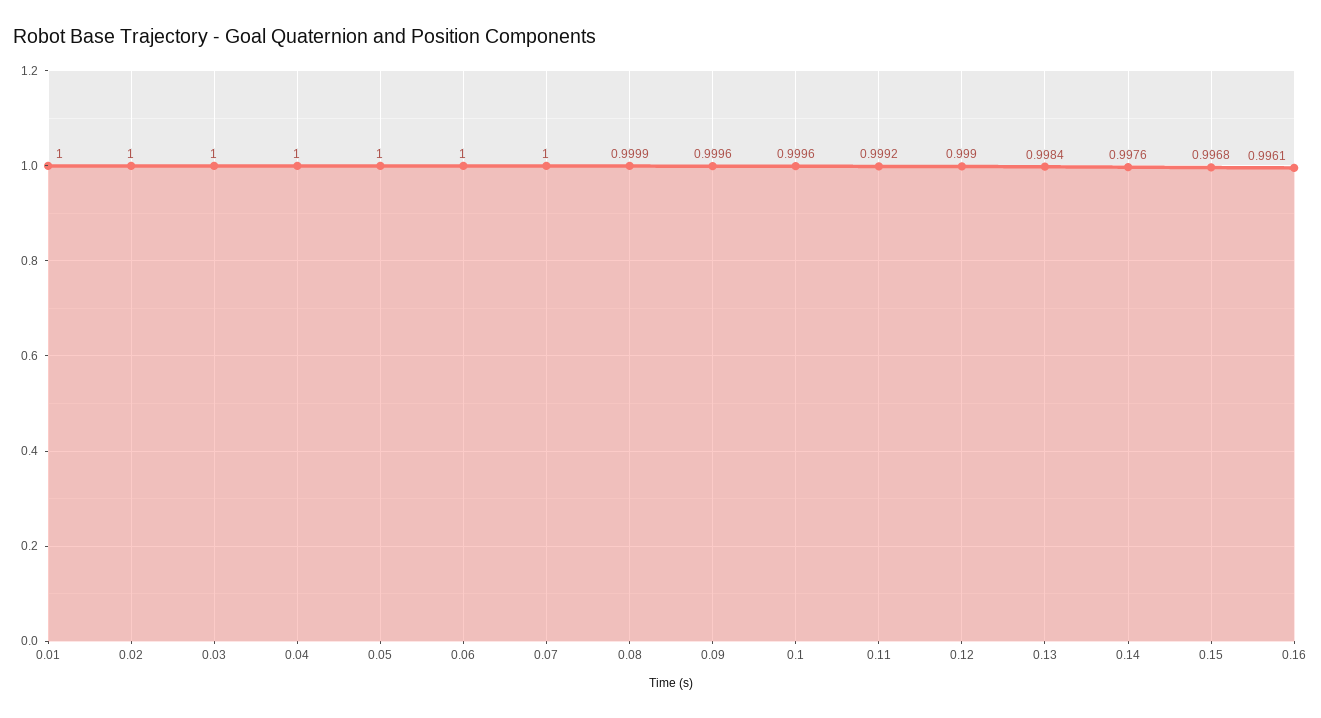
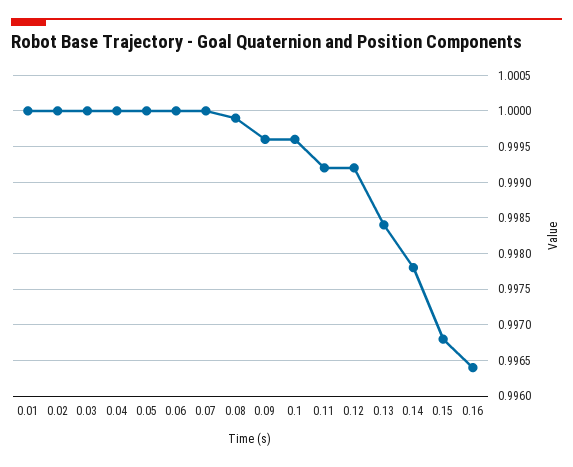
  {
    "0.01": 1,
    "0.02": 1,
    "0.03": 1,
    "0.04": 1,
    "0.05": 1,
    "0.06": 1,
    "0.07": 1,
    "0.08": 0.9999,
    "0.09": 0.9996,
    "0.1": 0.9996,
    "0.11": 0.9992,
-   "0.12": 0.999,
+   "0.12": 0.9992,
    "0.13": 0.9984,
-   "0.14": 0.9976,
+   "0.14": 0.9978,
    "0.15": 0.9968,
-   "0.16": 0.9961
+   "0.16": 0.9964
  }

